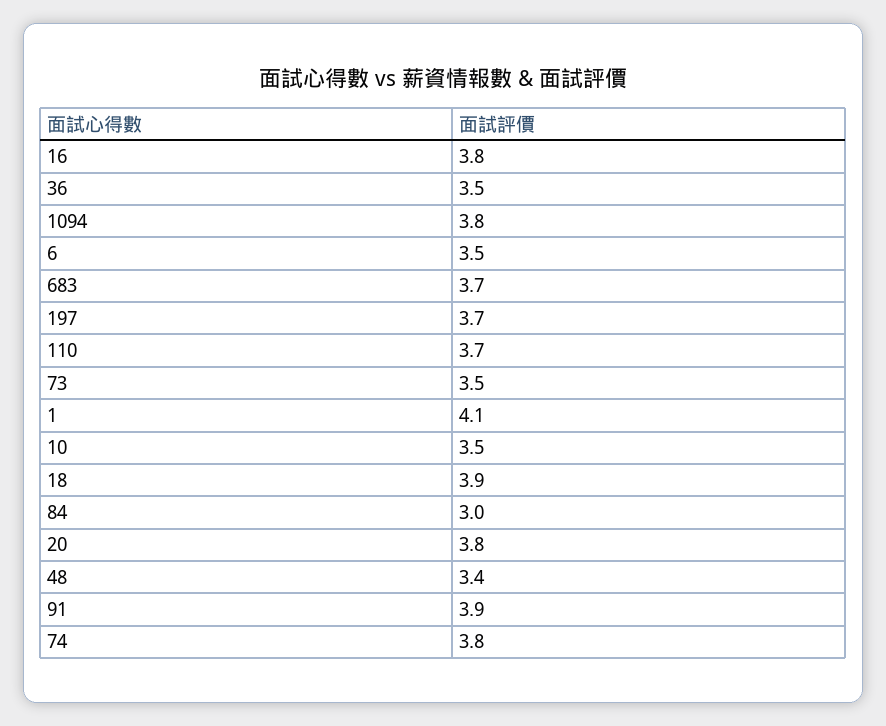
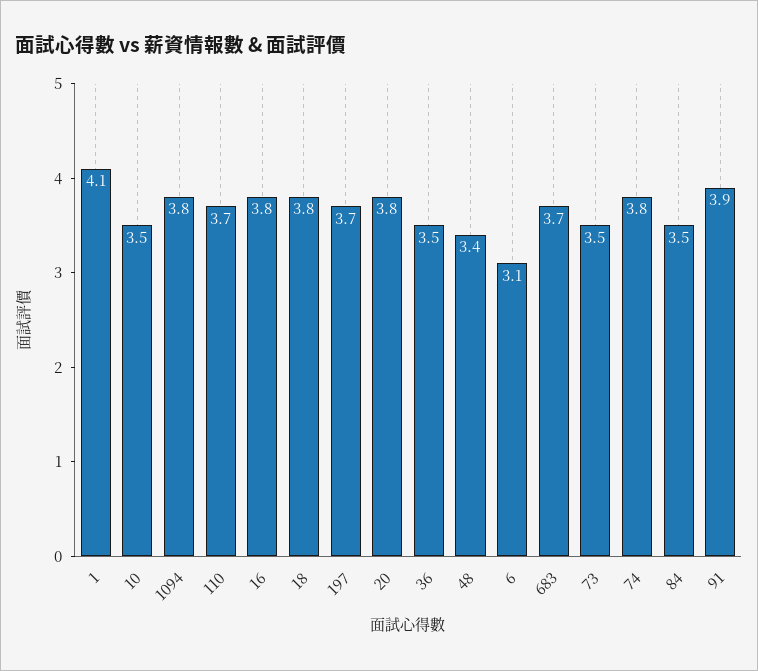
  {
    "16": 3.8,
    "36": 3.5,
    "1094": 3.8,
-   "6": 3.5,
+   "6": 3.1,
    "683": 3.7,
    "197": 3.7,
    "110": 3.7,
    "73": 3.5,
    "1": 4.1,
    "10": 3.5,
-   "18": 3.9,
+   "18": 3.8,
-   "84": 3,
+   "84": 3.5,
    "20": 3.8,
    "48": 3.4,
    "91": 3.9,
    "74": 3.8
  }

